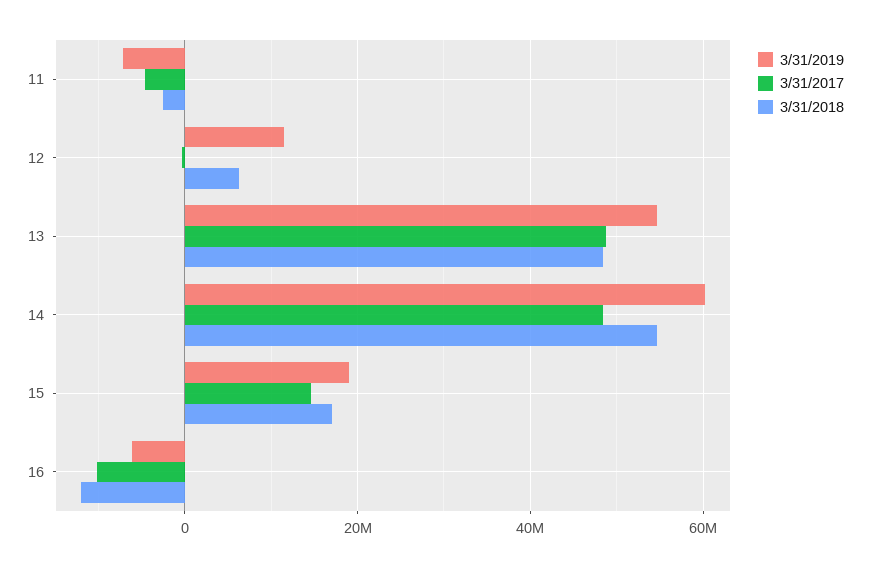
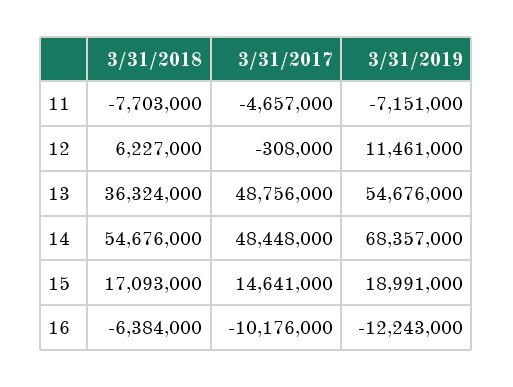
  {
    "3/31/2019": {
      "11": -7151000,
      "12": 11461000,
      "13": 54676000,
-     "14": 60000000,
+     "14": 68357000,
      "15": 18991000,
-     "16": -6000000
+     "16": -12243000
    },
    "3/31/2017": {
      "11": -4657000,
      "12": -308000,
      "13": 48756000,
      "14": 48448000,
      "15": 14641000,
      "16": -10176000
    },
    "3/31/2018": {
-     "11": -2000000,
+     "11": -7703000,
      "12": 6227000,
-     "13": 48000000,
+     "13": 36324000,
      "14": 54676000,
      "15": 17093000,
-     "16": -12000000
+     "16": -6384000
    }
  }

